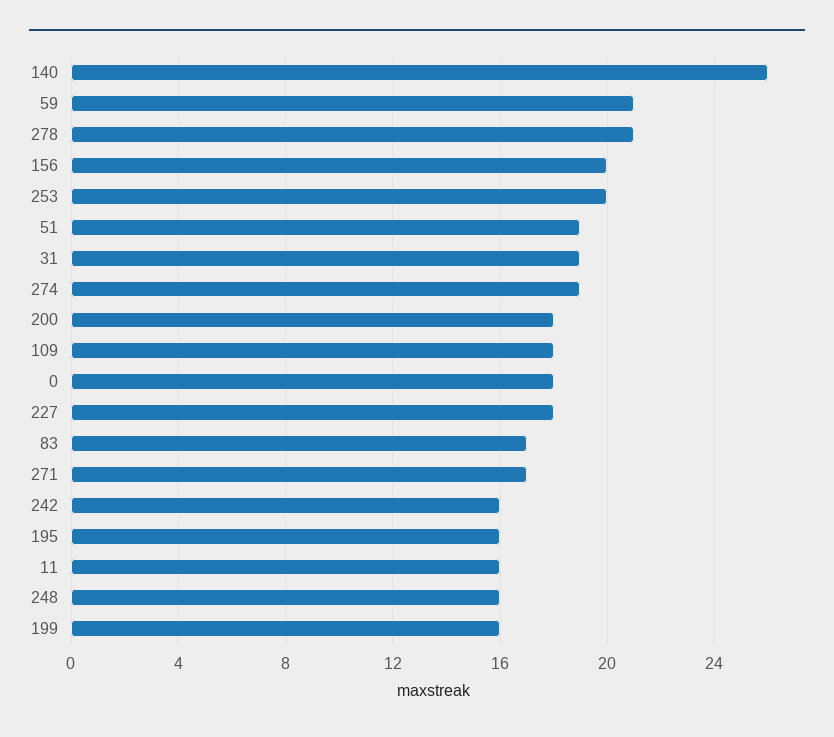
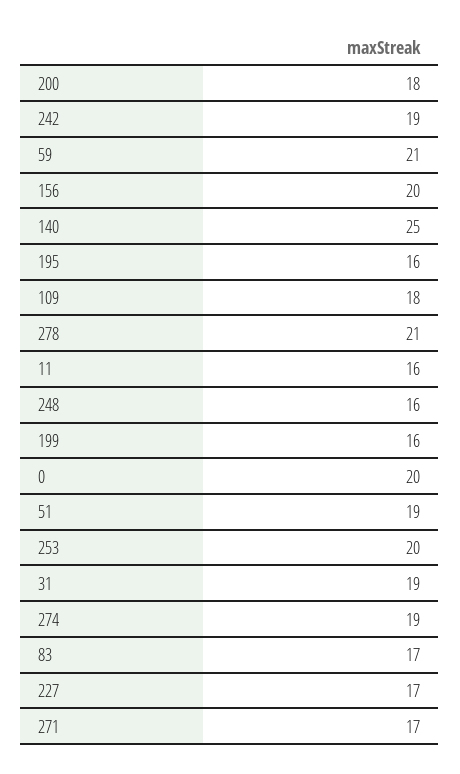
  {
-   "140": 26,
+   "140": 25,
    "59": 21,
    "278": 21,
    "156": 20,
    "253": 20,
    "51": 19,
    "31": 19,
    "274": 19,
    "200": 18,
    "109": 18,
-   "0": 18,
+   "0": 20,
-   "227": 18,
+   "227": 17,
    "83": 17,
    "271": 17,
-   "242": 16,
+   "242": 19,
    "195": 16,
    "11": 16,
    "248": 16,
    "199": 16
  }

